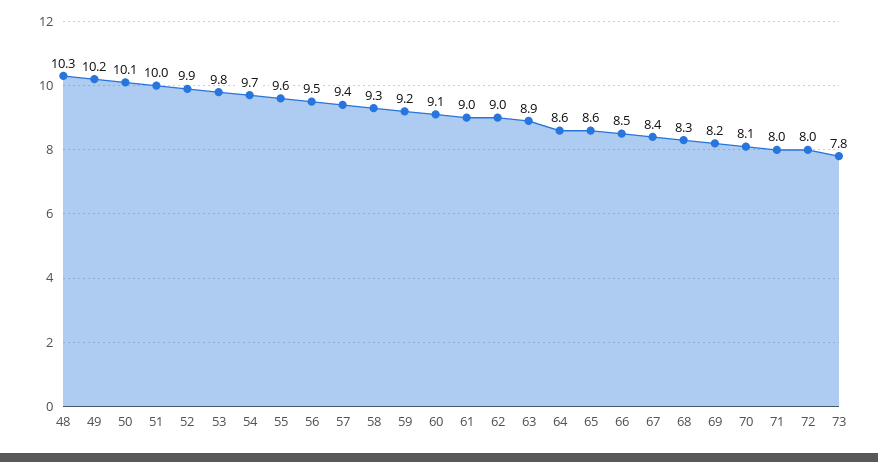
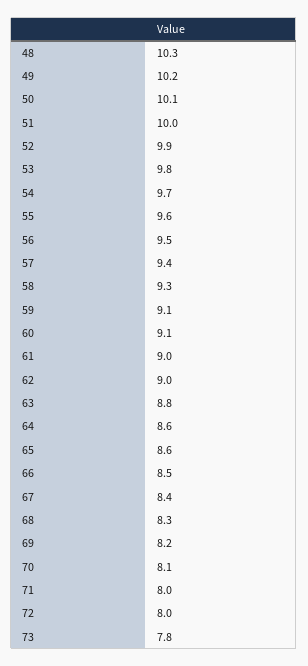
  {
    "48": 10.3,
    "49": 10.2,
    "50": 10.1,
    "51": 10,
    "52": 9.9,
    "53": 9.8,
    "54": 9.7,
    "55": 9.6,
    "56": 9.5,
    "57": 9.4,
    "58": 9.3,
-   "59": 9.2,
+   "59": 9.1,
    "60": 9.1,
    "61": 9,
    "62": 9,
-   "63": 8.9,
+   "63": 8.8,
    "64": 8.6,
    "65": 8.6,
    "66": 8.5,
    "67": 8.4,
    "68": 8.3,
    "69": 8.2,
    "70": 8.1,
    "71": 8,
    "72": 8,
    "73": 7.8
  }

